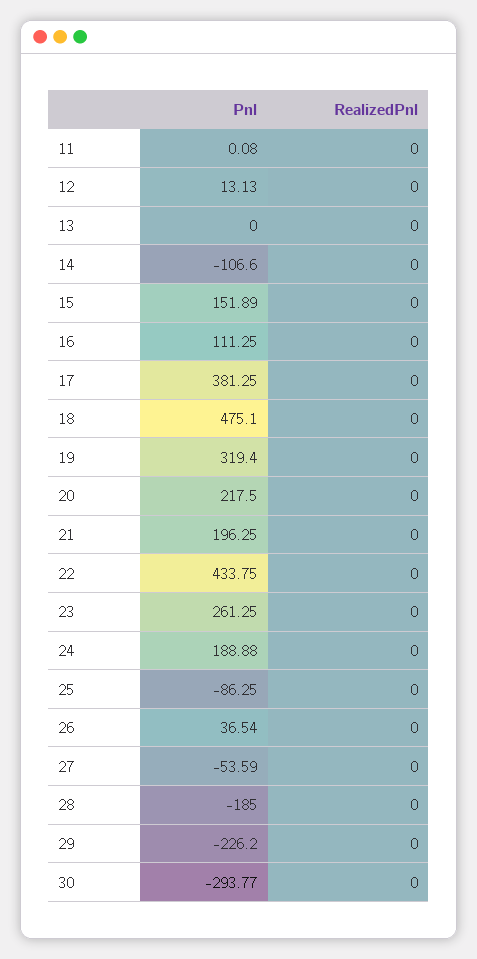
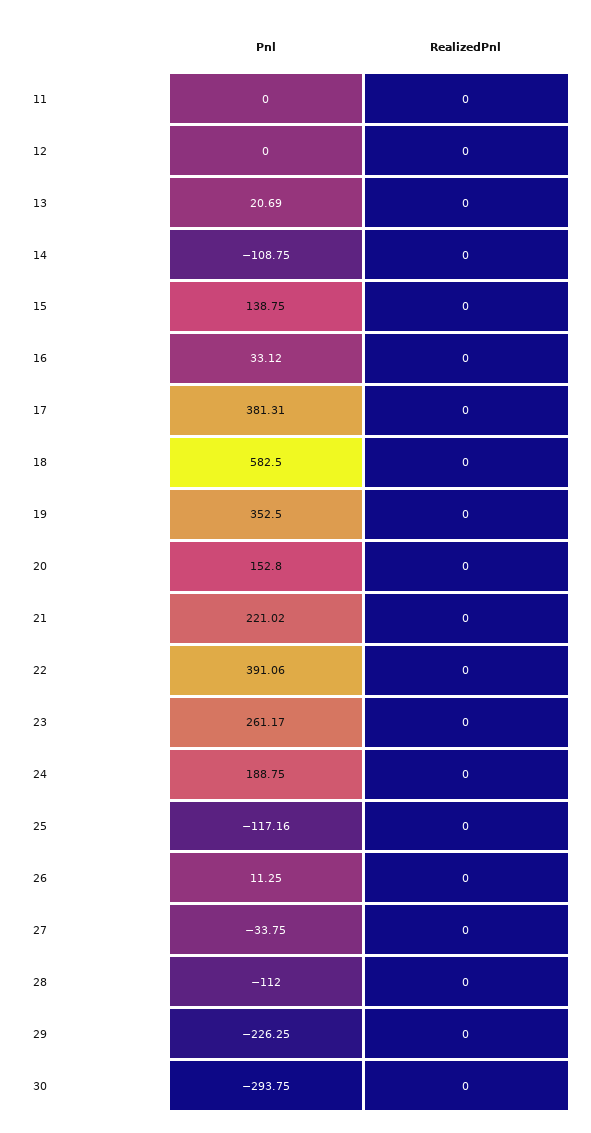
  {
    "Pnl": {
-     "11": 0.08,
+     "11": 0,
-     "12": 13.13,
+     "12": 0,
-     "13": 0,
+     "13": 20.69,
-     "14": -106.6,
+     "14": -108.75,
-     "15": 151.89,
+     "15": 138.75,
-     "16": 111.25,
+     "16": 33.12,
-     "17": 381.25,
+     "17": 381.31,
-     "18": 475.1,
+     "18": 582.5,
-     "19": 319.4,
+     "19": 352.5,
-     "20": 217.5,
+     "20": 152.8,
-     "21": 196.25,
+     "21": 221.02,
-     "22": 433.75,
+     "22": 391.06,
-     "23": 261.25,
+     "23": 261.17,
-     "24": 188.88,
+     "24": 188.75,
-     "25": -86.25,
+     "25": -117.16,
-     "26": 36.54,
+     "26": 11.25,
-     "27": -53.59,
+     "27": -33.75,
-     "28": -185,
+     "28": -112,
-     "29": -226.2,
+     "29": -226.25,
-     "30": -293.77
+     "30": -293.75
    },
    "RealizedPnl": {
      "11": 0,
      "12": 0,
      "13": 0,
      "14": 0,
      "15": 0,
      "16": 0,
      "17": 0,
      "18": 0,
      "19": 0,
      "20": 0,
      "21": 0,
      "22": 0,
      "23": 0,
      "24": 0,
      "25": 0,
      "26": 0,
      "27": 0,
      "28": 0,
      "29": 0,
      "30": 0
    }
  }

